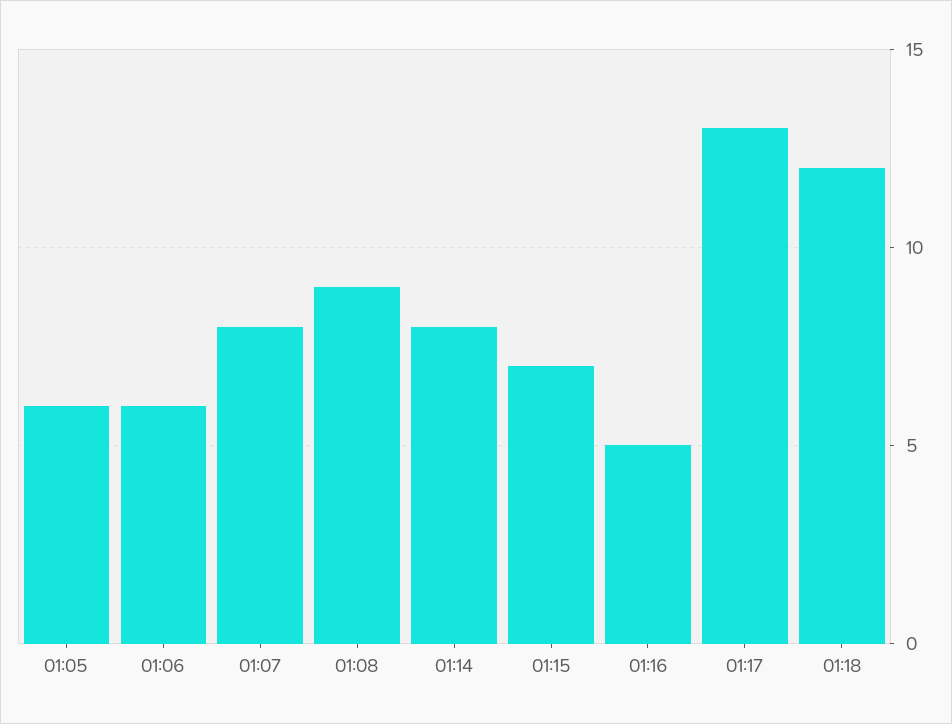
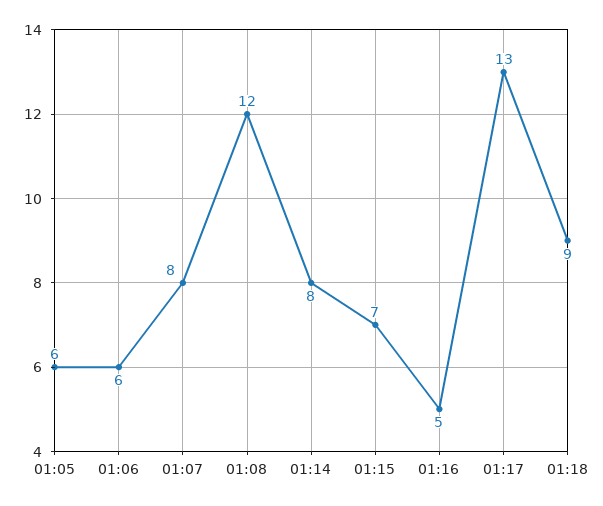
  {
    "01:05": 6,
    "01:06": 6,
    "01:07": 8,
-   "01:08": 9,
+   "01:08": 12,
    "01:14": 8,
    "01:15": 7,
    "01:16": 5,
    "01:17": 13,
-   "01:18": 12
+   "01:18": 9
  }

